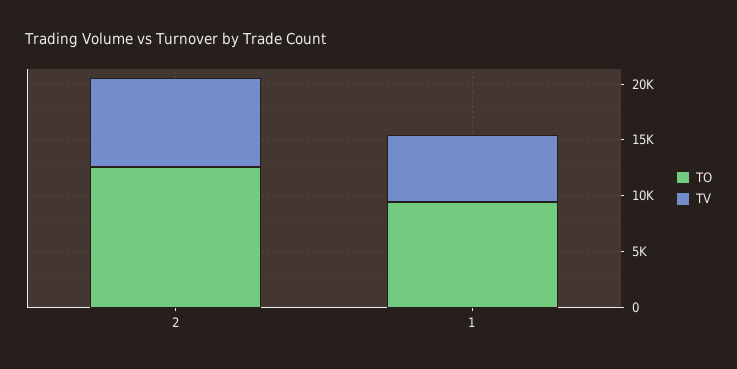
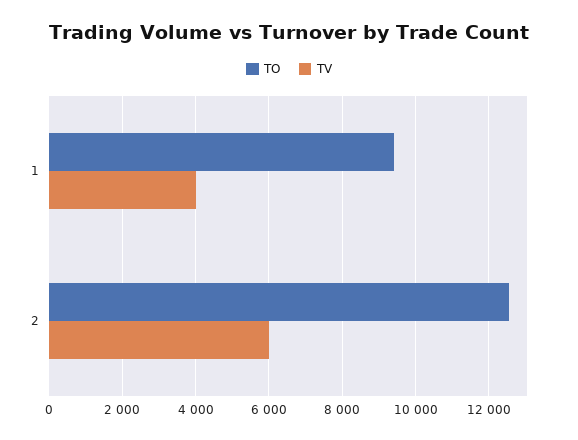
  {
    "TO": {
      "2": 12600,
      "1": 9400
    },
    "TV": {
-     "2": 8000,
+     "2": 6000,
-     "1": 6000
+     "1": 4000
    }
  }

